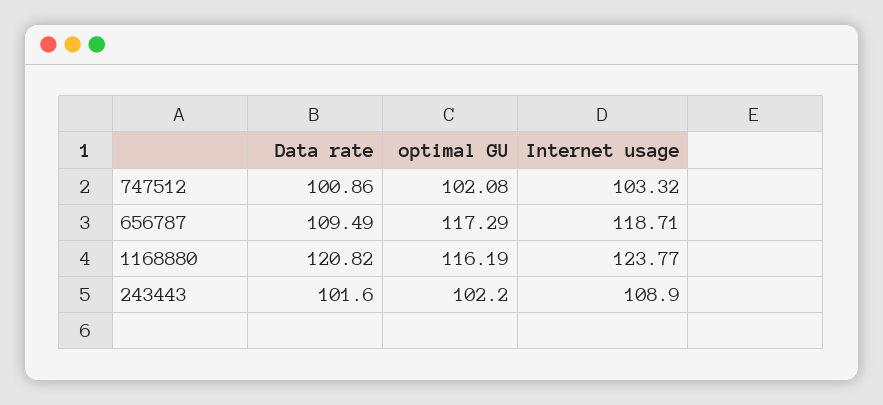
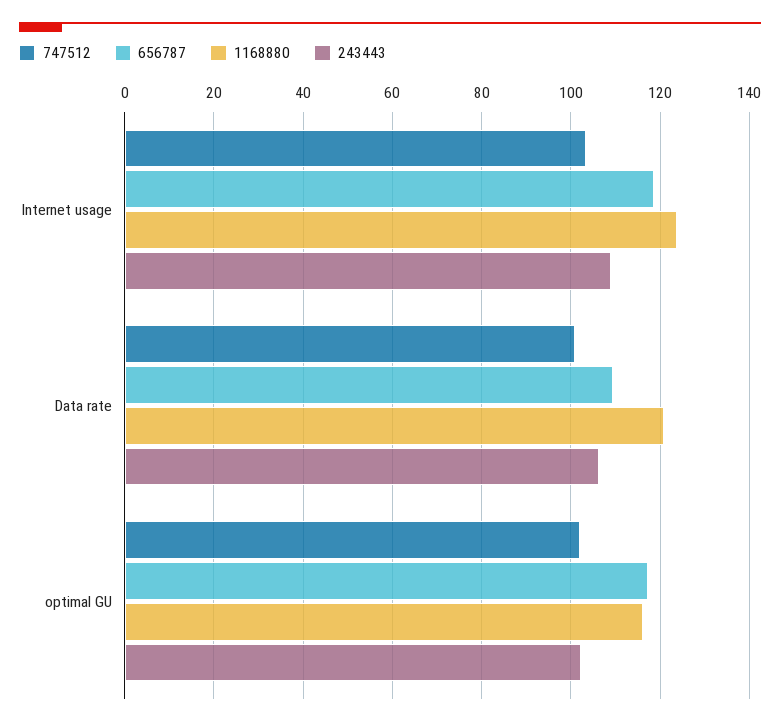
  {
    "747512": {
      "Data rate": 100.86,
      "optimal GU": 102.08,
      "Internet usage": 103.32
    },
    "656787": {
      "Data rate": 109.49,
      "optimal GU": 117.29,
      "Internet usage": 118.71
    },
    "1168880": {
      "Data rate": 120.82,
      "optimal GU": 116.19,
      "Internet usage": 123.77
    },
    "243443": {
-     "Data rate": 101.6,
+     "Data rate": 106,
      "optimal GU": 102.2,
      "Internet usage": 108.9
    }
  }

